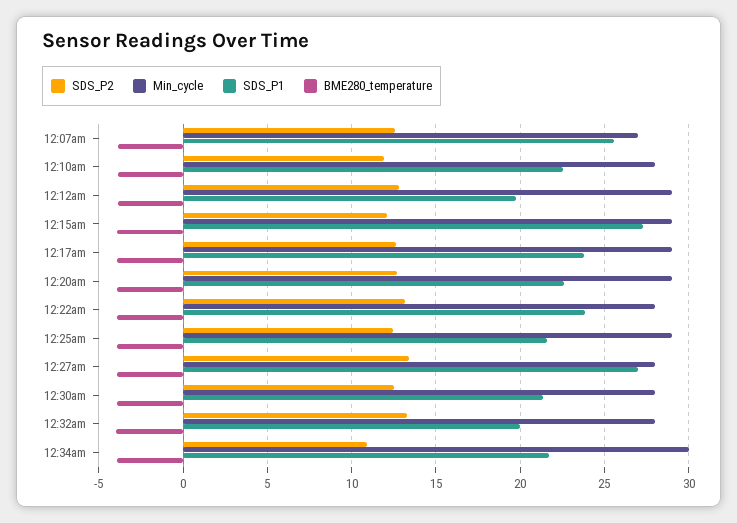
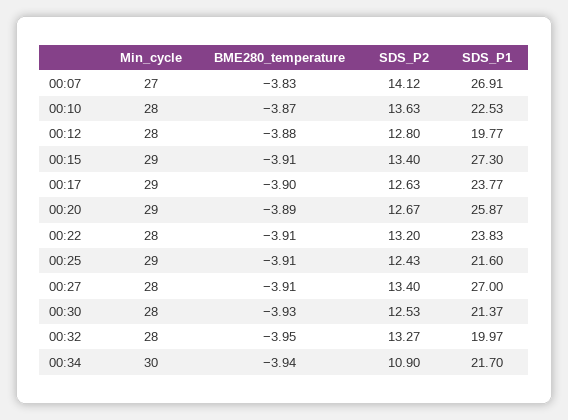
  {
    "SDS_P2": {
-     "12:07am": 12.5,
+     "12:07am": 14.12,
-     "12:10am": 12,
+     "12:10am": 13.63,
      "12:12am": 12.8,
-     "12:15am": 12,
+     "12:15am": 13.4,
      "12:17am": 12.63,
      "12:20am": 12.67,
      "12:22am": 13.2,
      "12:25am": 12.43,
      "12:27am": 13.4,
      "12:30am": 12.53,
      "12:32am": 13.27,
      "12:34am": 10.9
    },
    "Min_cycle": {
      "12:07am": 27,
      "12:10am": 28,
-     "12:12am": 29,
+     "12:12am": 28,
      "12:15am": 29,
      "12:17am": 29,
      "12:20am": 29,
      "12:22am": 28,
      "12:25am": 29,
      "12:27am": 28,
      "12:30am": 28,
      "12:32am": 28,
      "12:34am": 30
    },
    "SDS_P1": {
-     "12:07am": 25.5,
+     "12:07am": 26.91,
      "12:10am": 22.53,
      "12:12am": 19.77,
      "12:15am": 27.3,
      "12:17am": 23.77,
-     "12:20am": 22.5,
+     "12:20am": 25.87,
      "12:22am": 23.83,
      "12:25am": 21.6,
      "12:27am": 27,
      "12:30am": 21.37,
      "12:32am": 19.97,
      "12:34am": 21.7
    },
    "BME280_temperature": {
      "12:07am": -3.83,
      "12:10am": -3.87,
      "12:12am": -3.88,
      "12:15am": -3.91,
      "12:17am": -3.9,
      "12:20am": -3.89,
      "12:22am": -3.91,
      "12:25am": -3.91,
      "12:27am": -3.91,
      "12:30am": -3.93,
      "12:32am": -3.95,
      "12:34am": -3.94
    }
  }

